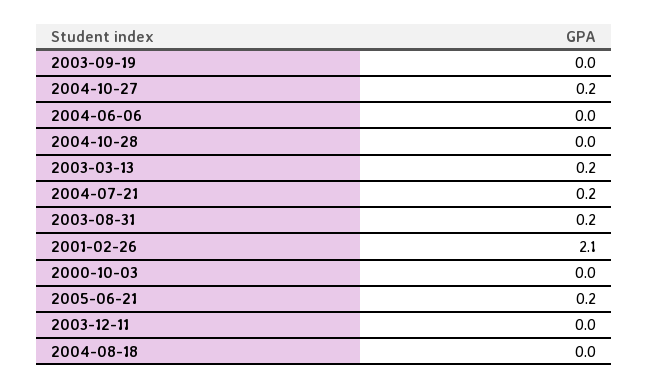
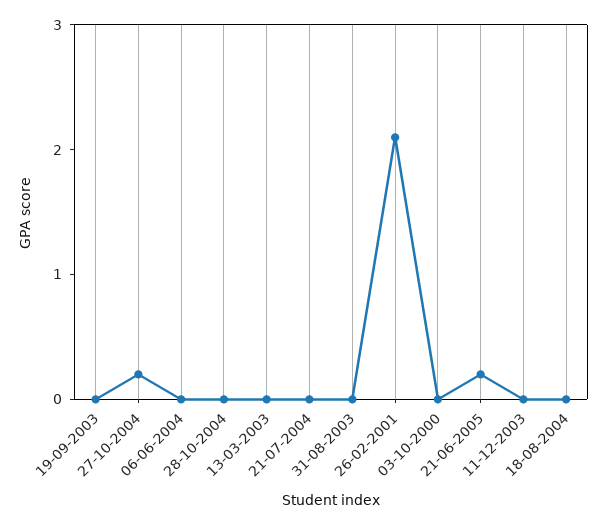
  {
    "2003-09-19": 0,
    "2004-10-27": 0.2,
    "2004-06-06": 0,
    "2004-10-28": 0,
-   "2003-03-13": 0.2,
+   "2003-03-13": 0,
-   "2004-07-21": 0.2,
+   "2004-07-21": 0,
-   "2003-08-31": 0.2,
+   "2003-08-31": 0,
    "2001-02-26": 2.1,
    "2000-10-03": 0,
    "2005-06-21": 0.2,
    "2003-12-11": 0,
    "2004-08-18": 0
  }

